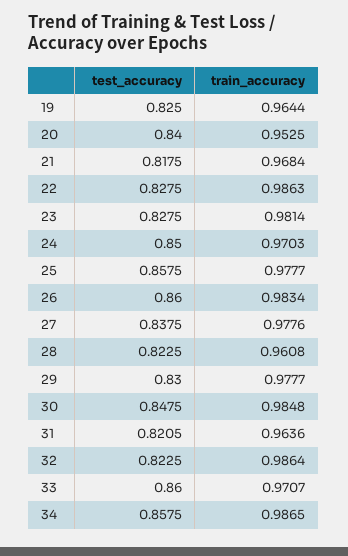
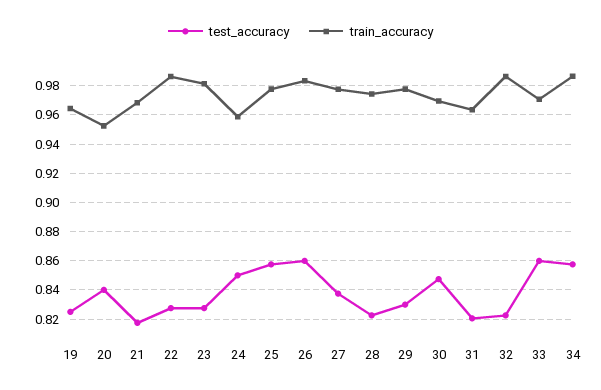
  {
    "test_accuracy": {
      "19": 0.825,
      "20": 0.84,
      "21": 0.8175,
      "22": 0.8275,
      "23": 0.8275,
      "24": 0.85,
      "25": 0.8575,
      "26": 0.86,
      "27": 0.8375,
      "28": 0.8225,
      "29": 0.83,
      "30": 0.8475,
      "31": 0.8205,
      "32": 0.8225,
      "33": 0.86,
      "34": 0.8575
    },
    "train_accuracy": {
      "19": 0.9644,
      "20": 0.9525,
      "21": 0.9684,
      "22": 0.9863,
      "23": 0.9814,
-     "24": 0.9703,
+     "24": 0.96,
      "25": 0.9777,
      "26": 0.9834,
      "27": 0.9776,
-     "28": 0.9608,
+     "28": 0.975,
      "29": 0.9777,
-     "30": 0.9848,
+     "30": 0.97,
      "31": 0.9636,
      "32": 0.9864,
      "33": 0.9707,
      "34": 0.9865
    }
  }

